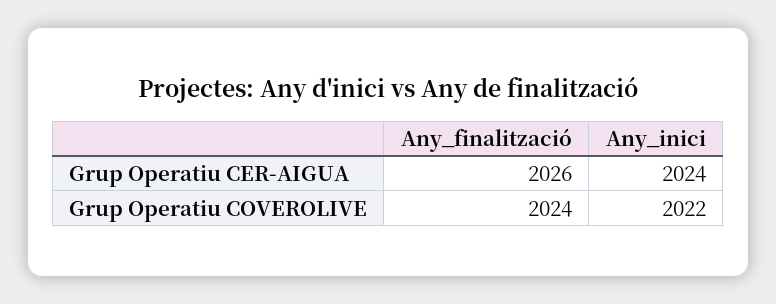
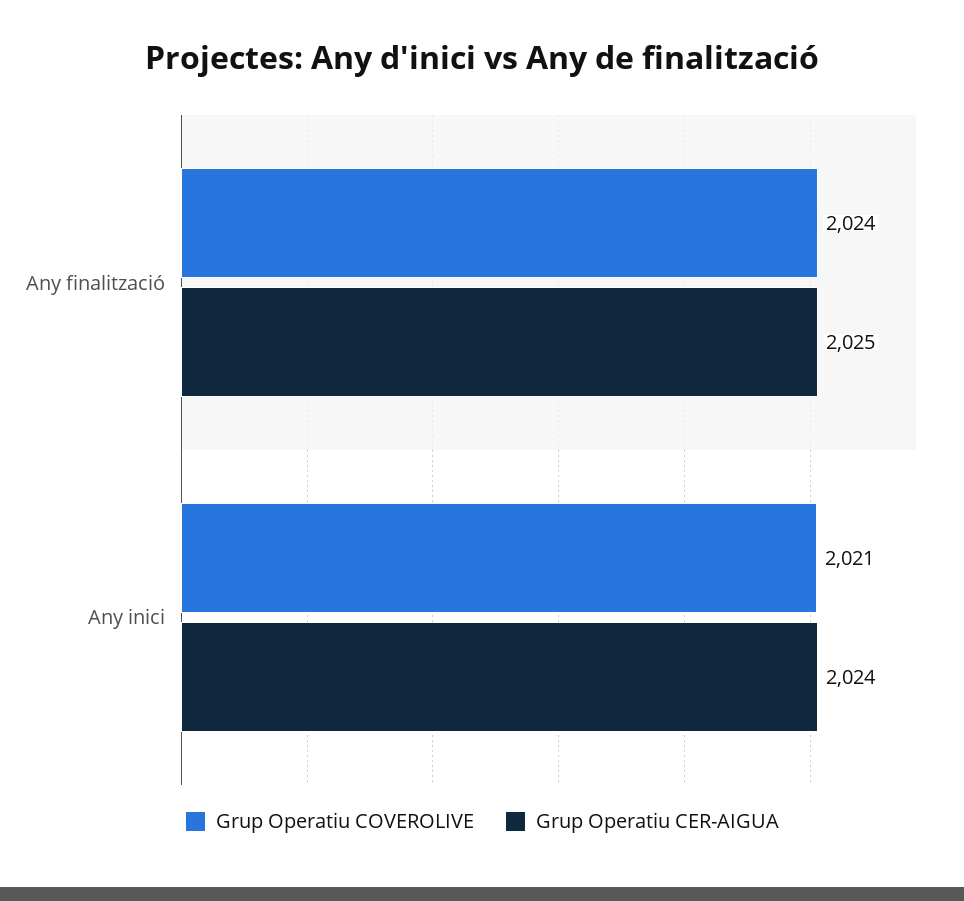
  {
    "Grup Operatiu CER-AIGUA": {
-     "Any_finalització": 2026,
+     "Any_finalització": 2025,
      "Any_inici": 2024
    },
    "Grup Operatiu COVEROLIVE": {
      "Any_finalització": 2024,
-     "Any_inici": 2022
+     "Any_inici": 2021
    }
  }

